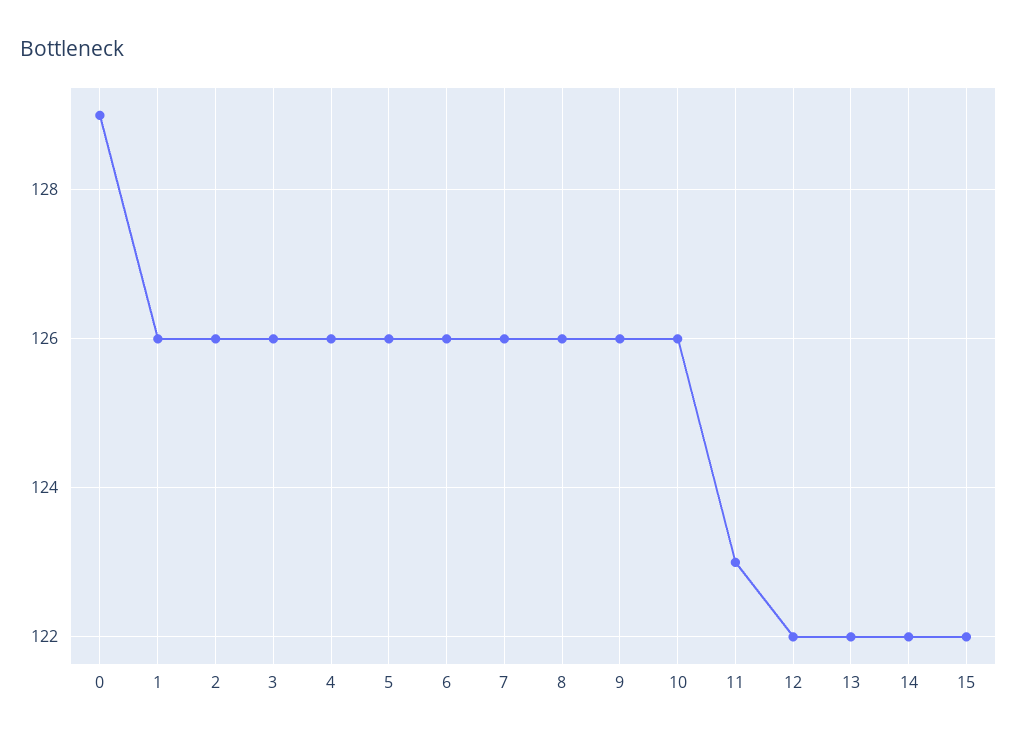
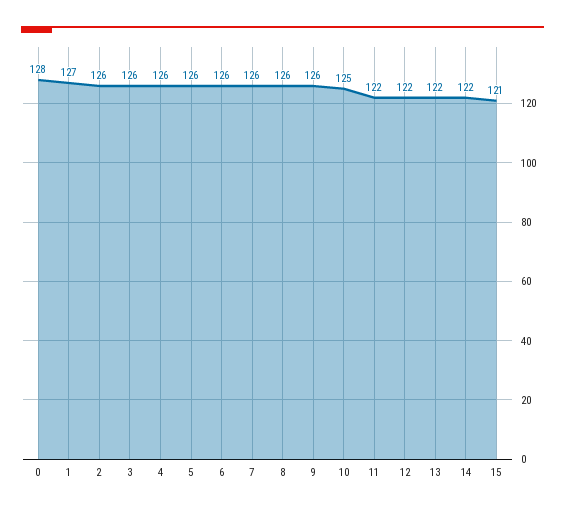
  {
-   "0": 129,
+   "0": 128,
-   "1": 126,
+   "1": 127,
    "2": 126,
    "3": 126,
    "4": 126,
    "5": 126,
    "6": 126,
    "7": 126,
    "8": 126,
    "9": 126,
-   "10": 126,
+   "10": 125,
-   "11": 123,
+   "11": 122,
    "12": 122,
    "13": 122,
    "14": 122,
-   "15": 122
+   "15": 121
  }

